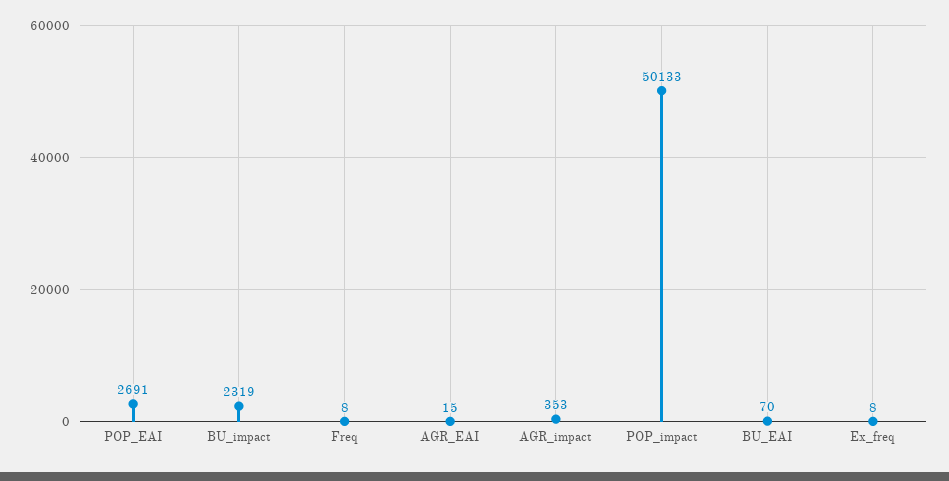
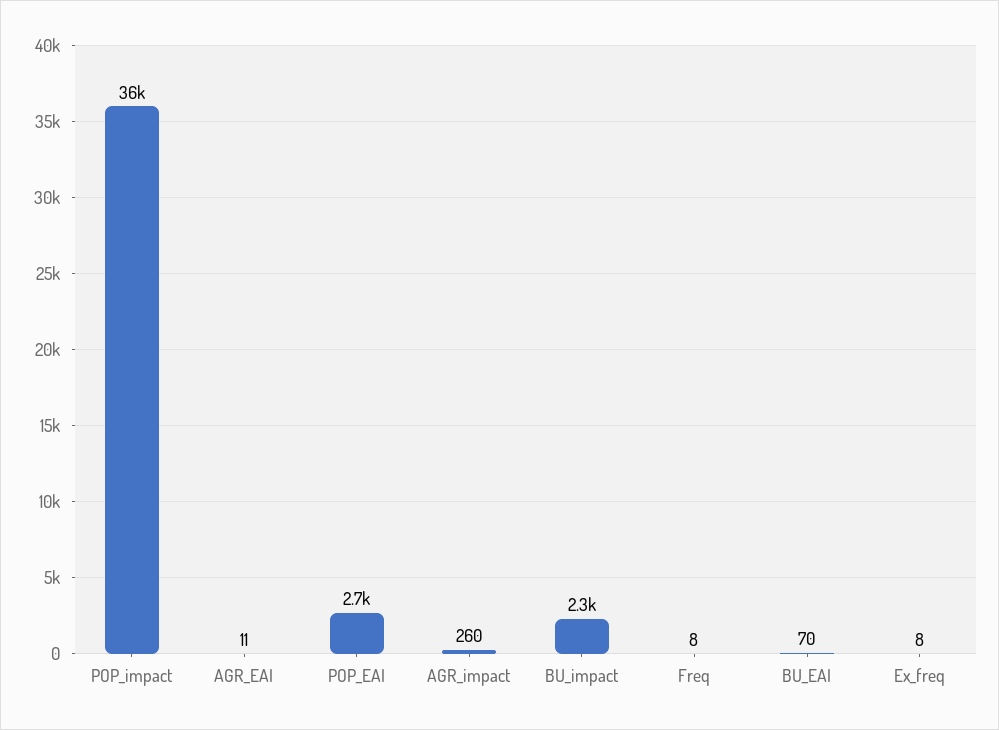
  {
    "POP_EAI": 2691,
    "BU_impact": 2319,
    "Freq": 8,
-   "AGR_EAI": 15,
+   "AGR_EAI": 11,
-   "AGR_impact": 353,
+   "AGR_impact": 260,
-   "POP_impact": 50133,
+   "POP_impact": 36000,
    "BU_EAI": 70,
    "Ex_freq": 8
  }

